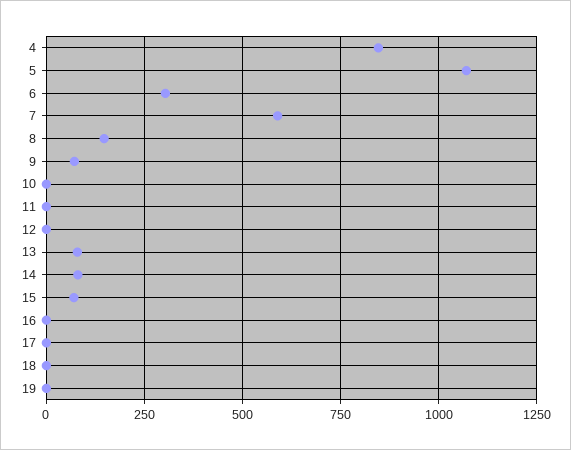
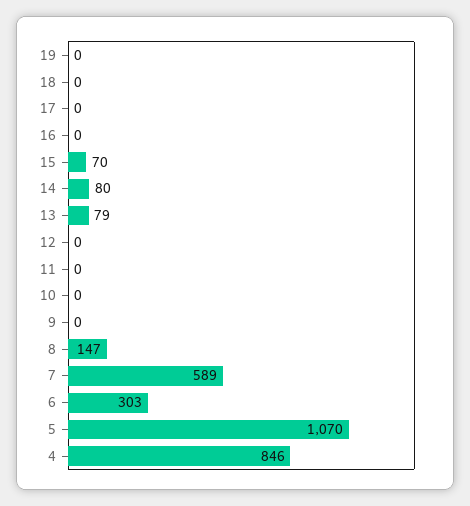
  {
    "4": 846,
    "5": 1070,
    "6": 303,
    "7": 589,
    "8": 147,
-   "9": 75,
+   "9": 0,
    "10": 0,
    "11": 0,
    "12": 0,
    "13": 79,
    "14": 80,
    "15": 70,
    "16": 0,
    "17": 0,
    "18": 0,
    "19": 0
  }

